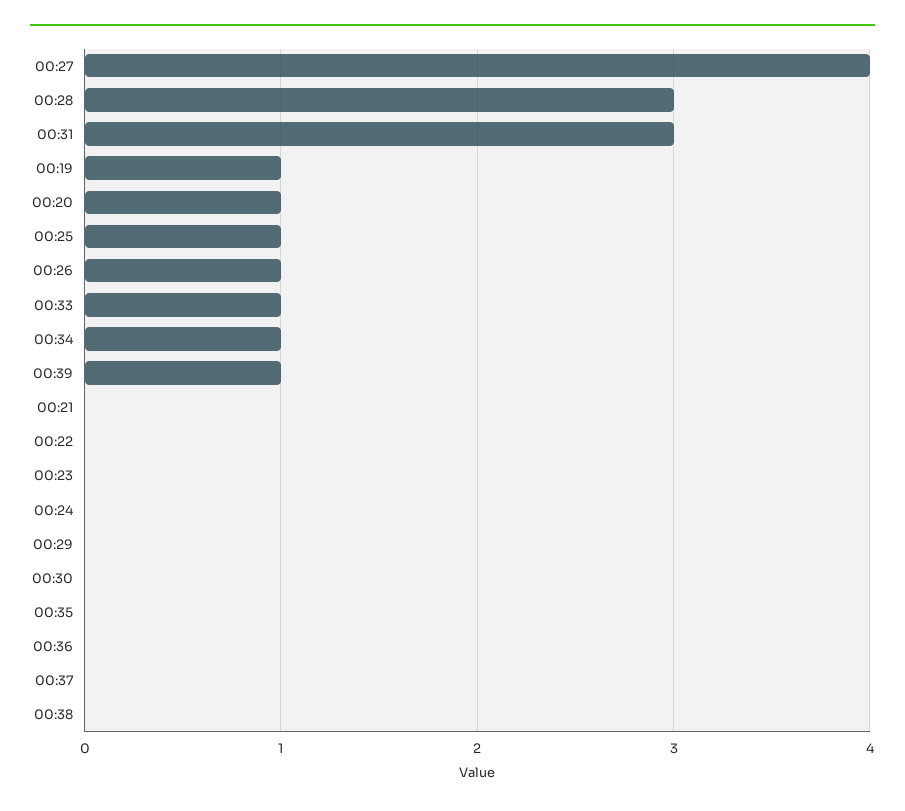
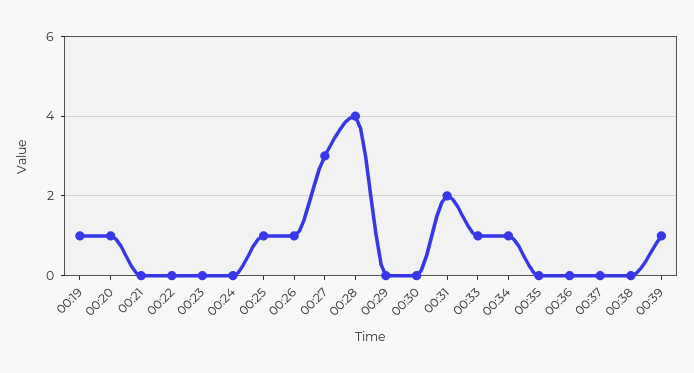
  {
-   "00:27": 4,
+   "00:27": 3,
-   "00:28": 3,
+   "00:28": 4,
-   "00:31": 3,
+   "00:31": 2,
    "00:19": 1,
    "00:20": 1,
    "00:25": 1,
    "00:26": 1,
    "00:33": 1,
    "00:34": 1,
    "00:39": 1,
    "00:21": 0,
    "00:22": 0,
    "00:23": 0,
    "00:24": 0,
    "00:29": 0,
    "00:30": 0,
    "00:35": 0,
    "00:36": 0,
    "00:37": 0,
    "00:38": 0
  }

